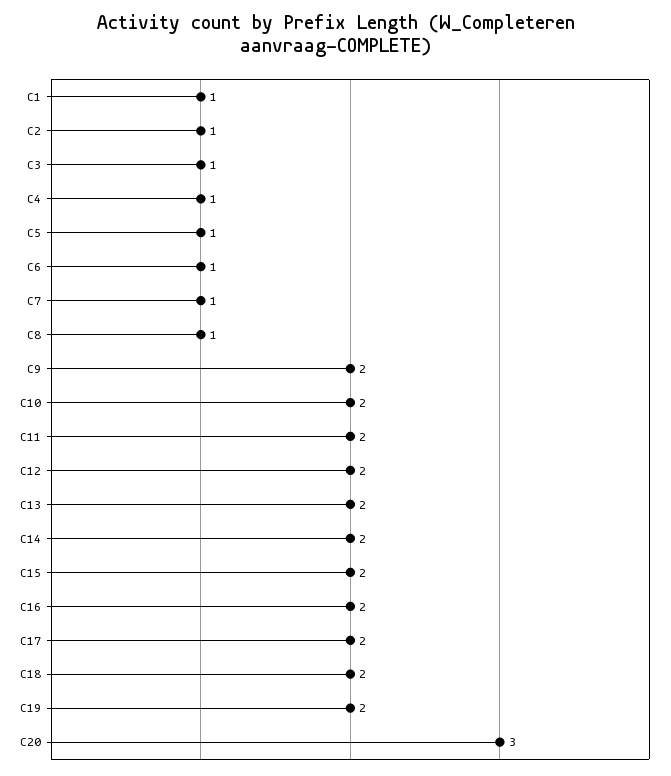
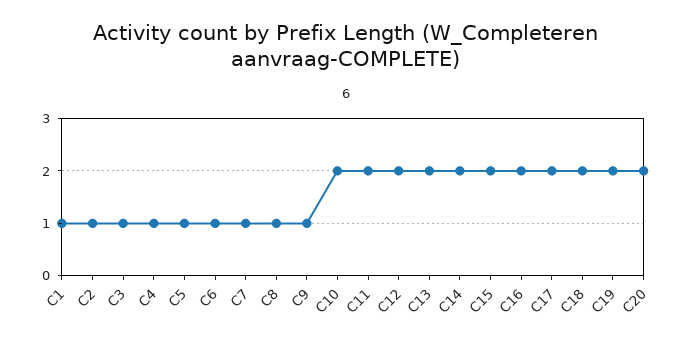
  {
    "C1": 1,
    "C2": 1,
    "C3": 1,
    "C4": 1,
    "C5": 1,
    "C6": 1,
    "C7": 1,
    "C8": 1,
-   "C9": 2,
+   "C9": 1,
    "C10": 2,
    "C11": 2,
    "C12": 2,
    "C13": 2,
    "C14": 2,
    "C15": 2,
    "C16": 2,
    "C17": 2,
    "C18": 2,
    "C19": 2,
-   "C20": 3
+   "C20": 2
  }

